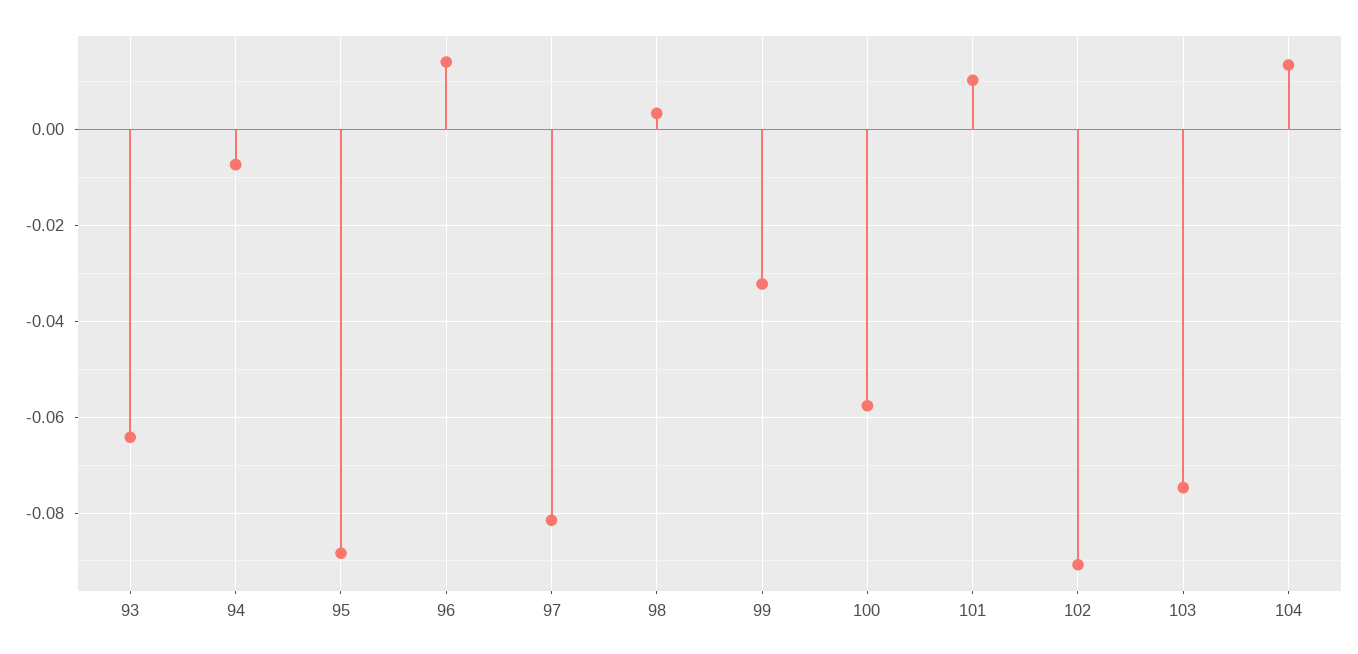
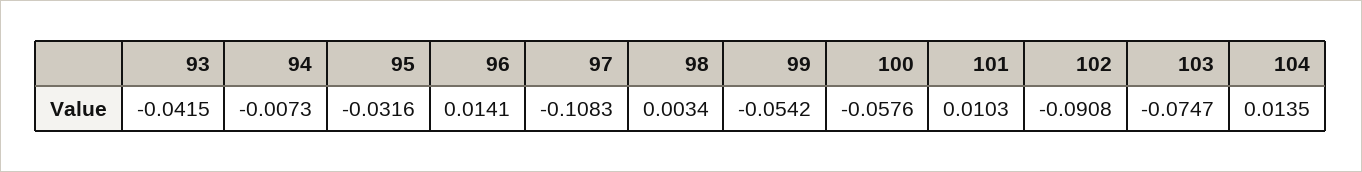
  {
-   "93": -0.064,
+   "93": -0.0415,
    "94": -0.0073,
-   "95": -0.088,
+   "95": -0.0316,
    "96": 0.0141,
-   "97": -0.082,
+   "97": -0.1083,
    "98": 0.0034,
-   "99": -0.032,
+   "99": -0.0542,
    "100": -0.0576,
    "101": 0.0103,
    "102": -0.0908,
    "103": -0.0747,
    "104": 0.0135
  }

